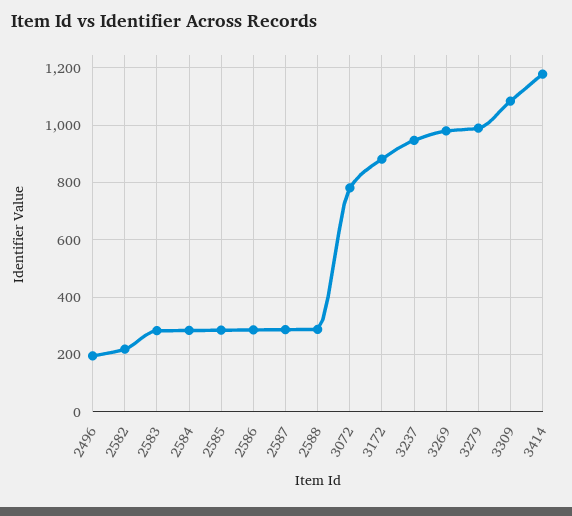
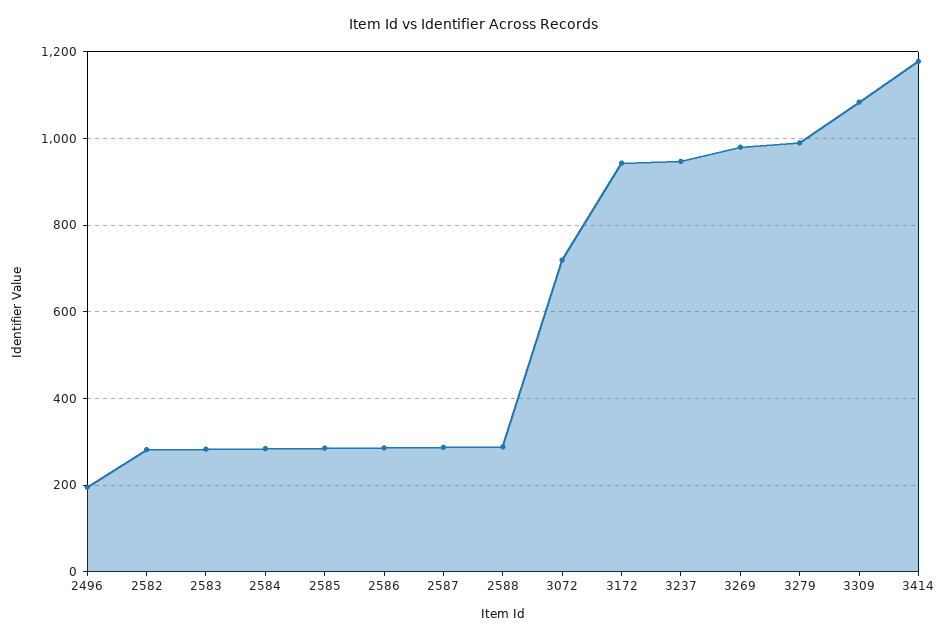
  {
    "2496": 200,
-   "2582": 225,
+   "2582": 280,
    "2583": 280,
    "2584": 280,
    "2585": 280,
    "2586": 280,
    "2587": 280,
    "2588": 280,
-   "3072": 775,
+   "3072": 720,
-   "3172": 875,
+   "3172": 940,
    "3237": 940,
    "3269": 980,
    "3279": 1000,
    "3309": 1080,
    "3414": 1180
  }

